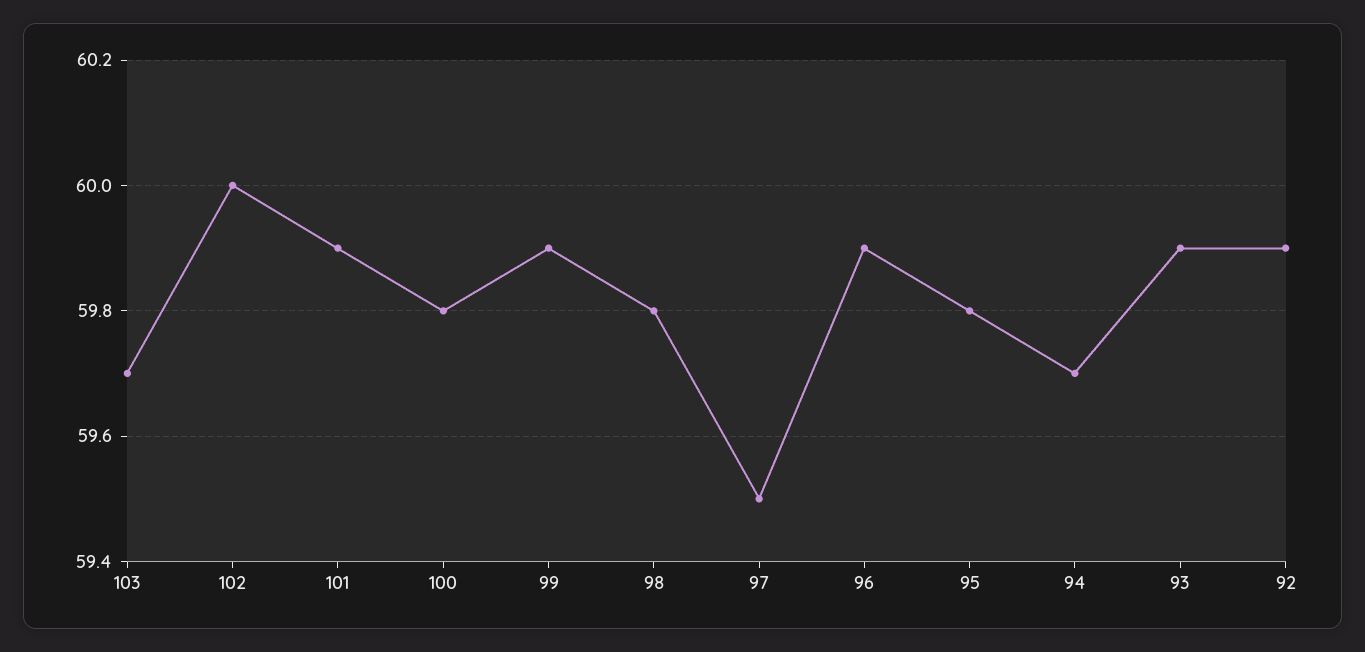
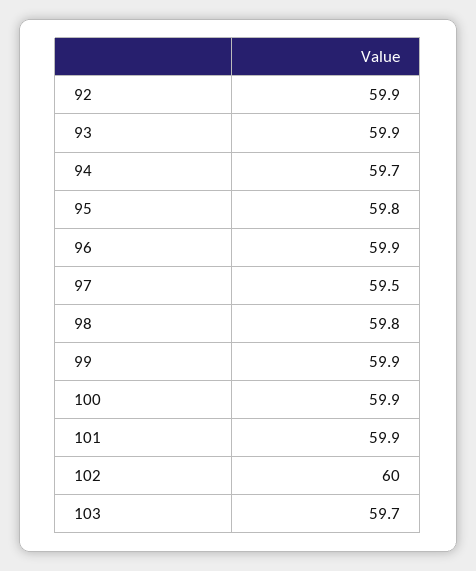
  {
    "103": 59.7,
    "102": 60,
    "101": 59.9,
-   "100": 59.8,
+   "100": 59.9,
    "99": 59.9,
    "98": 59.8,
    "97": 59.5,
    "96": 59.9,
    "95": 59.8,
    "94": 59.7,
    "93": 59.9,
    "92": 59.9
  }

